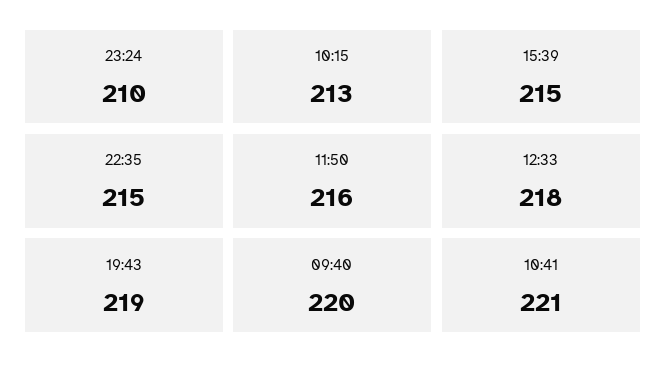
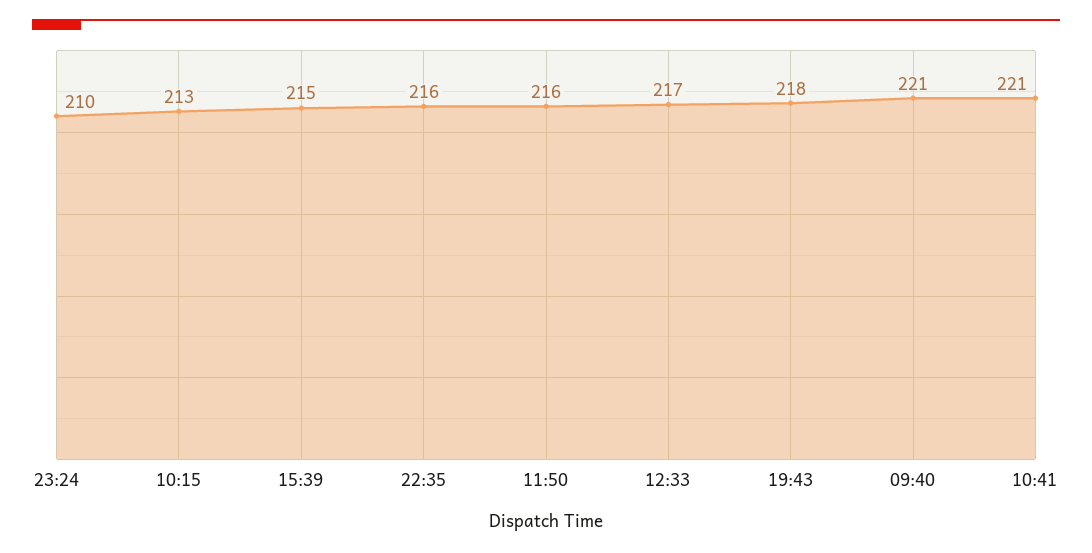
  {
    "23:24": 210,
    "10:15": 213,
    "15:39": 215,
-   "22:35": 215,
+   "22:35": 216,
    "11:50": 216,
-   "12:33": 218,
+   "12:33": 217,
-   "19:43": 219,
+   "19:43": 218,
-   "09:40": 220,
+   "09:40": 221,
    "10:41": 221
  }

